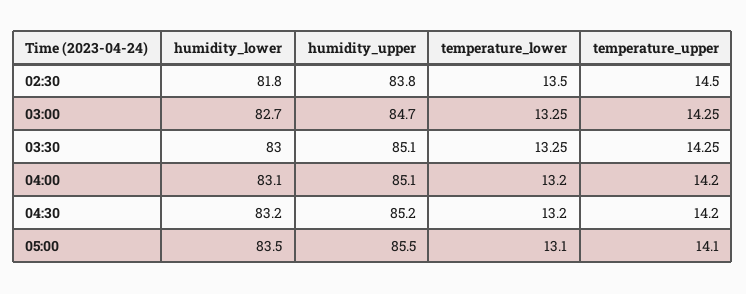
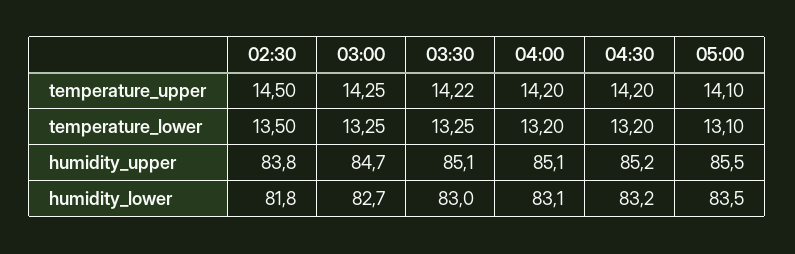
  {
    "humidity_lower": {
      "02:30": 81.8,
      "03:00": 82.7,
      "03:30": 83,
      "04:00": 83.1,
      "04:30": 83.2,
      "05:00": 83.5
    },
    "humidity_upper": {
      "02:30": 83.8,
      "03:00": 84.7,
      "03:30": 85.1,
      "04:00": 85.1,
      "04:30": 85.2,
      "05:00": 85.5
    },
    "temperature_lower": {
      "02:30": 13.5,
      "03:00": 13.25,
      "03:30": 13.25,
      "04:00": 13.2,
      "04:30": 13.2,
      "05:00": 13.1
    },
    "temperature_upper": {
      "02:30": 14.5,
      "03:00": 14.25,
-     "03:30": 14.25,
+     "03:30": 14.22,
      "04:00": 14.2,
      "04:30": 14.2,
      "05:00": 14.1
    }
  }

